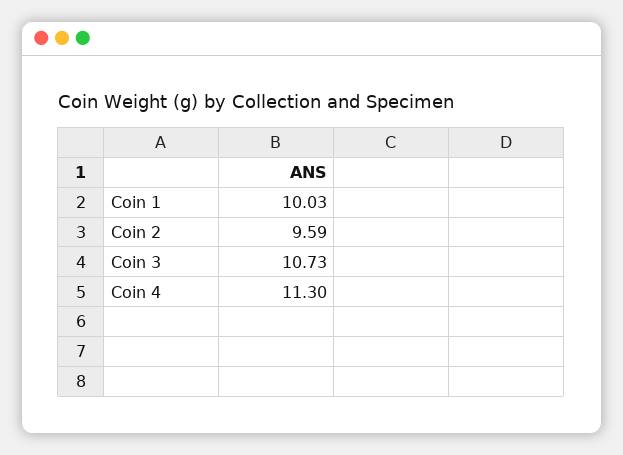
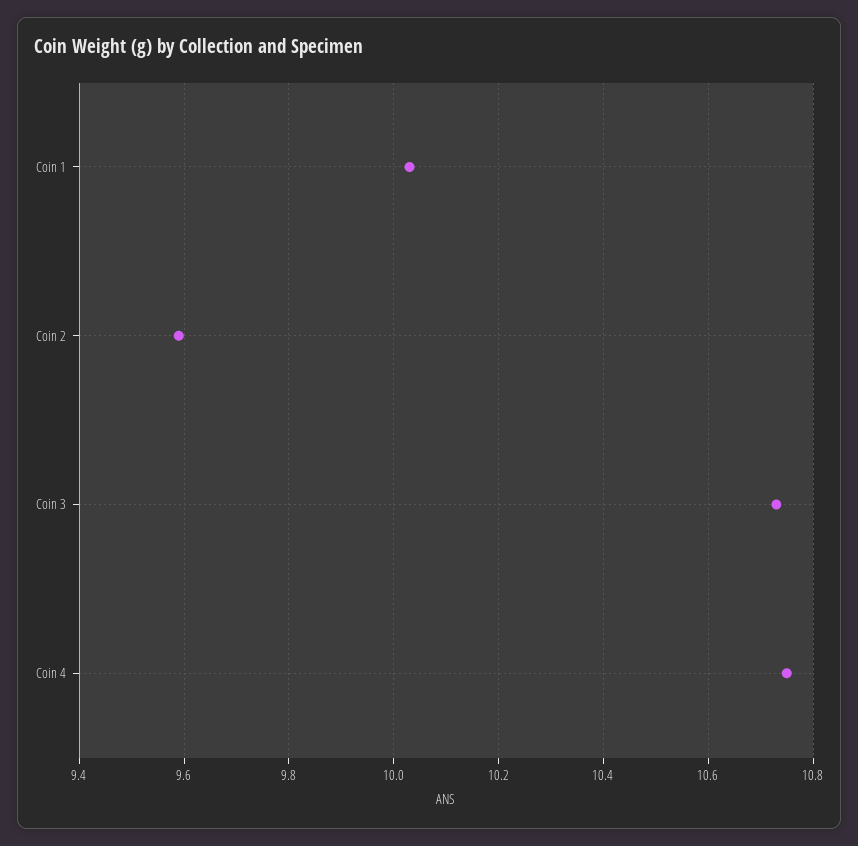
  {
    "Coin 1": 10.03,
    "Coin 2": 9.59,
    "Coin 3": 10.73,
-   "Coin 4": 11.3
+   "Coin 4": 10.75
  }

